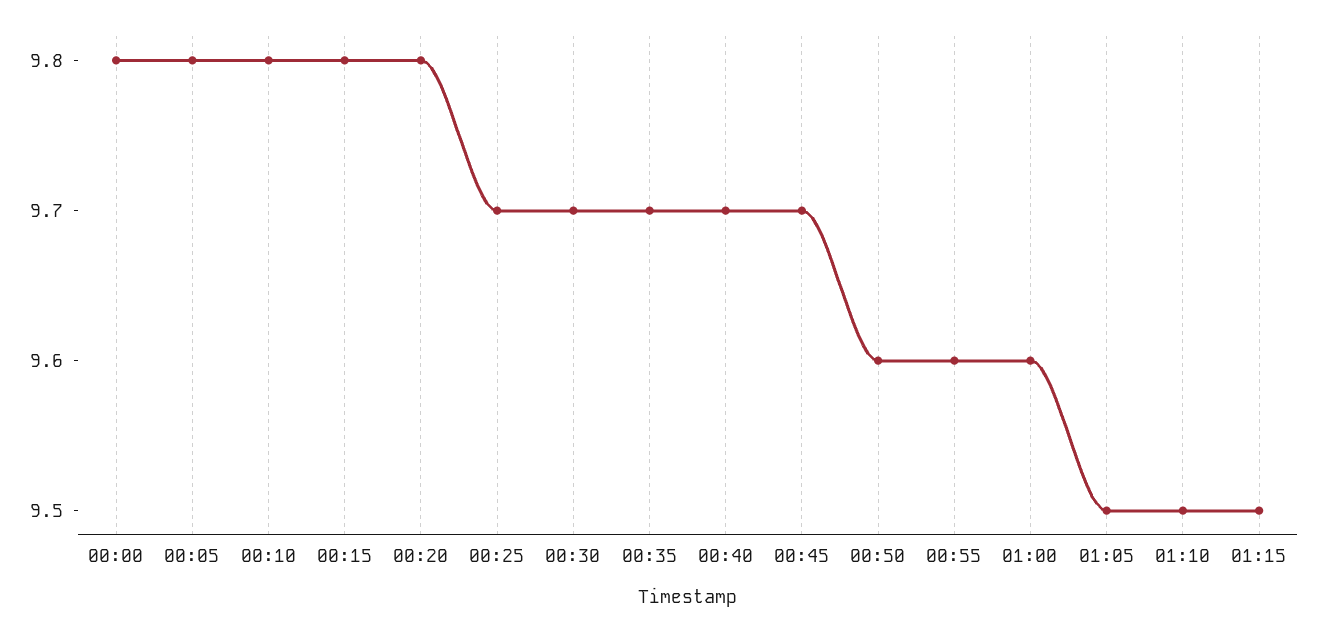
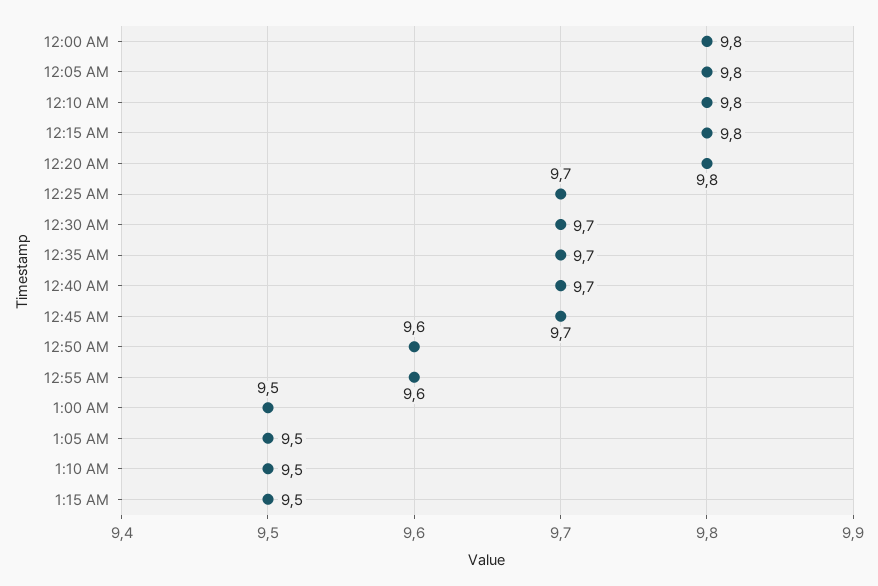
  {
    "00:00": 9.8,
    "00:05": 9.8,
    "00:10": 9.8,
    "00:15": 9.8,
    "00:20": 9.8,
    "00:25": 9.7,
    "00:30": 9.7,
    "00:35": 9.7,
    "00:40": 9.7,
    "00:45": 9.7,
    "00:50": 9.6,
    "00:55": 9.6,
-   "01:00": 9.6,
+   "01:00": 9.5,
    "01:05": 9.5,
    "01:10": 9.5,
    "01:15": 9.5
  }

